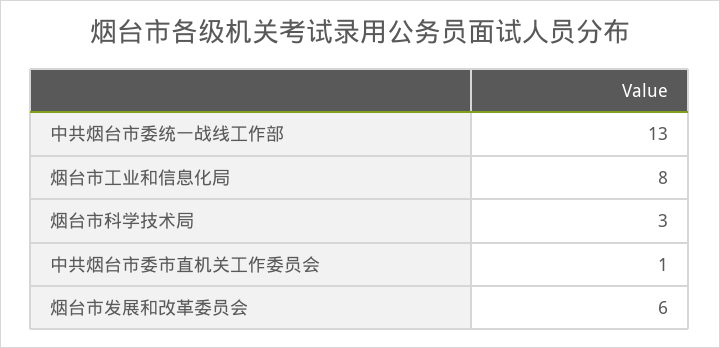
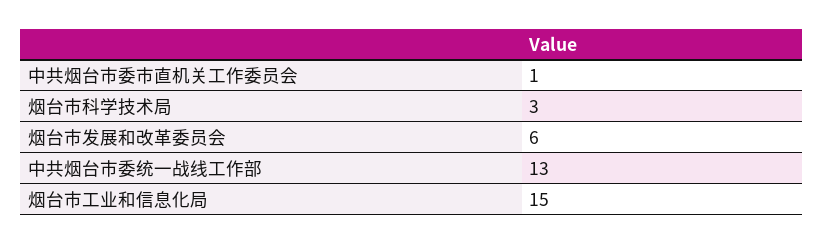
  {
    "中共烟台市委统一战线工作部": 13,
-   "烟台市工业和信息化局": 8,
+   "烟台市工业和信息化局": 15,
    "烟台市科学技术局": 3,
    "中共烟台市委市直机关工作委员会": 1,
    "烟台市发展和改革委员会": 6
  }

